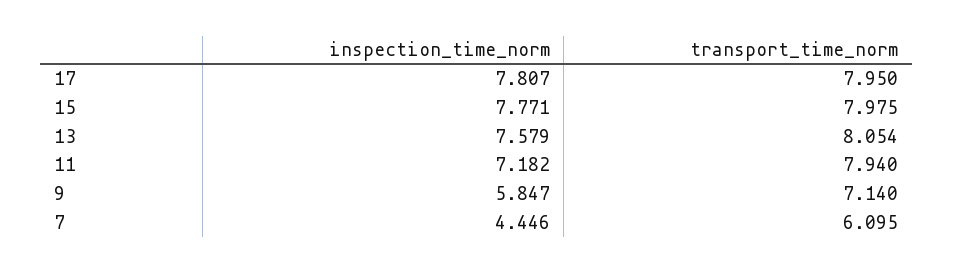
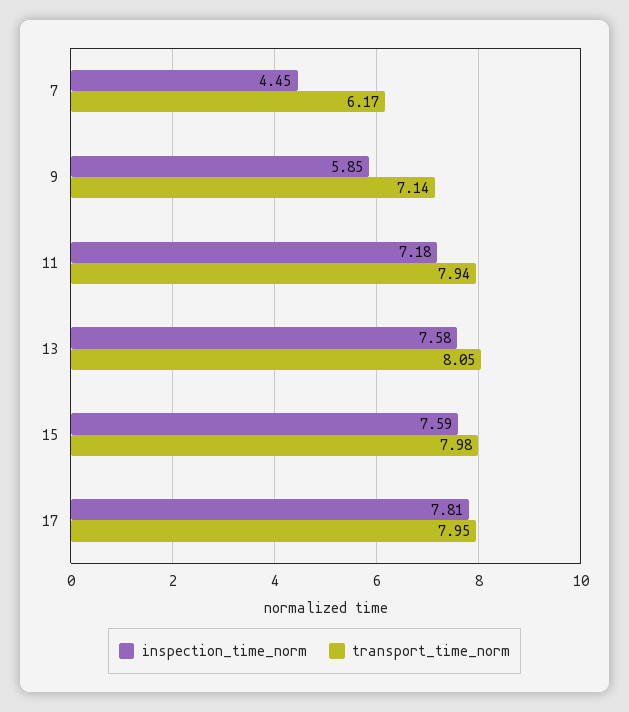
  {
    "inspection_time_norm": {
      "17": 7.807,
-     "15": 7.771,
+     "15": 7.59,
      "13": 7.579,
      "11": 7.182,
      "9": 5.847,
      "7": 4.446
    },
    "transport_time_norm": {
      "17": 7.95,
      "15": 7.975,
      "13": 8.054,
      "11": 7.94,
      "9": 7.14,
-     "7": 6.095
+     "7": 6.17
    }
  }

